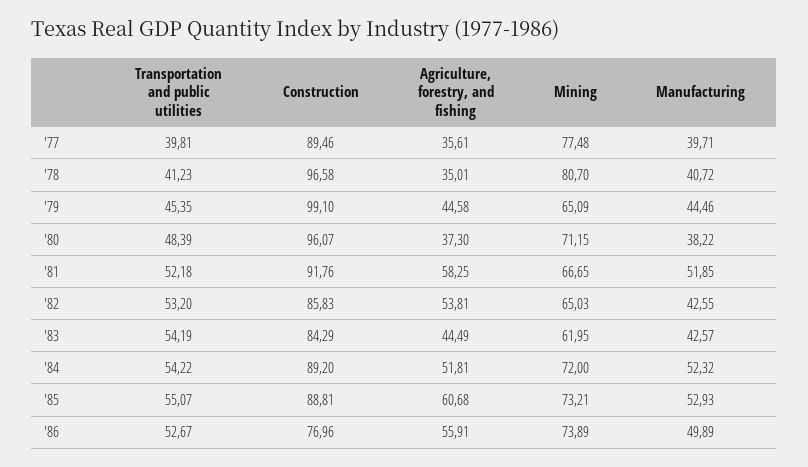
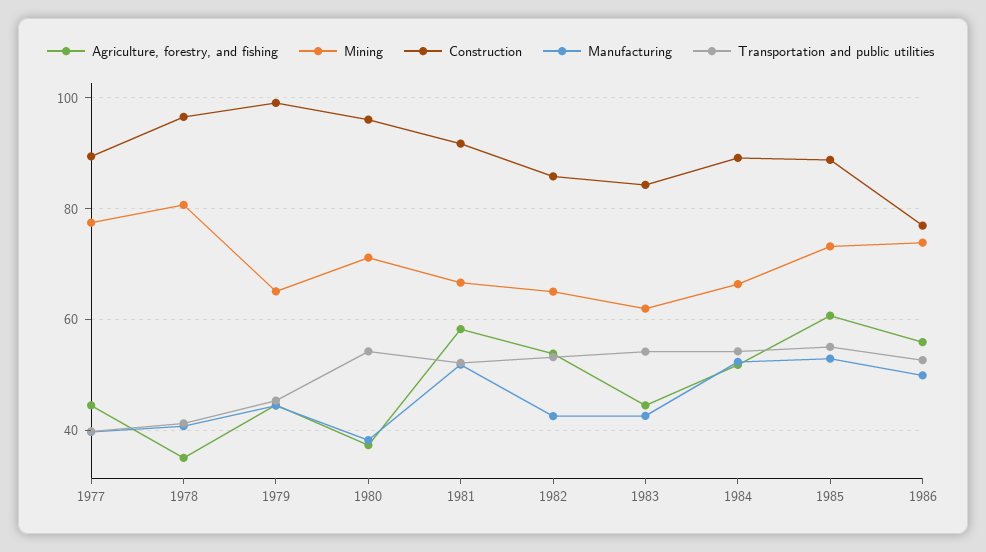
  {
    "Transportation and public utilities": {
      "'77": 39.81,
      "'78": 41.23,
      "'79": 45.35,
-     "'80": 48.39,
+     "'80": 54,
      "'81": 52.18,
      "'82": 53.2,
      "'83": 54.19,
      "'84": 54.22,
      "'85": 55.07,
      "'86": 52.67
    },
    "Construction": {
      "'77": 89.46,
      "'78": 96.58,
      "'79": 99.1,
      "'80": 96.07,
      "'81": 91.76,
      "'82": 85.83,
      "'83": 84.29,
      "'84": 89.2,
      "'85": 88.81,
      "'86": 76.96
    },
    "Agriculture, forestry, and fishing": {
-     "'77": 35.61,
+     "'77": 44,
      "'78": 35.01,
      "'79": 44.58,
      "'80": 37.3,
      "'81": 58.25,
      "'82": 53.81,
      "'83": 44.49,
      "'84": 51.81,
      "'85": 60.68,
      "'86": 55.91
    },
    "Mining": {
      "'77": 77.48,
      "'78": 80.7,
      "'79": 65.09,
      "'80": 71.15,
      "'81": 66.65,
      "'82": 65.03,
      "'83": 61.95,
-     "'84": 72,
+     "'84": 66,
      "'85": 73.21,
      "'86": 73.89
    },
    "Manufacturing": {
      "'77": 39.71,
      "'78": 40.72,
      "'79": 44.46,
      "'80": 38.22,
      "'81": 51.85,
      "'82": 42.55,
      "'83": 42.57,
      "'84": 52.32,
      "'85": 52.93,
      "'86": 49.89
    }
  }

